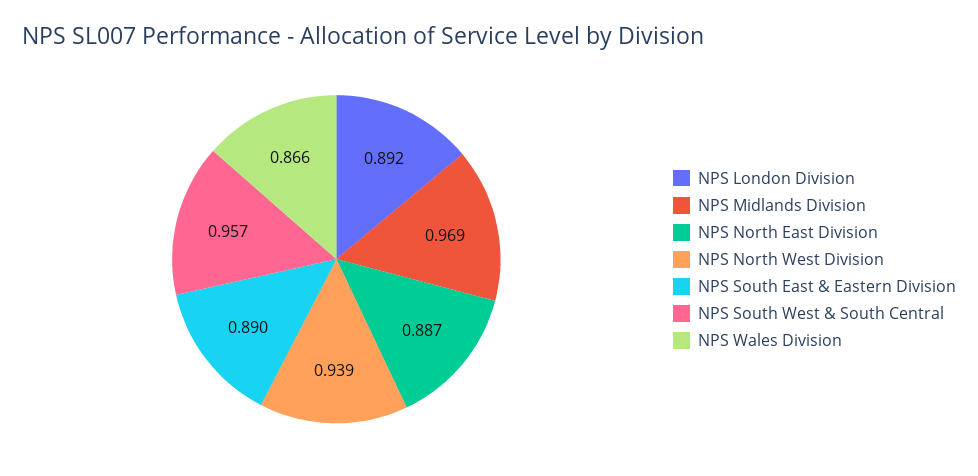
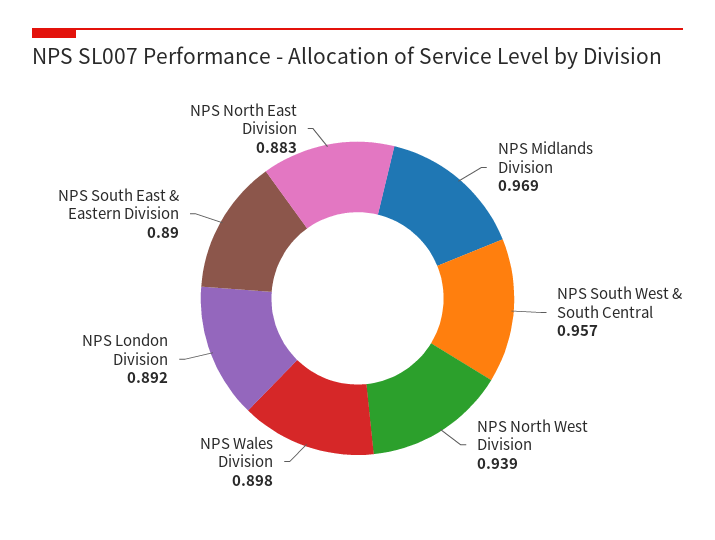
  {
    "NPS London Division": 0.892,
    "NPS Midlands Division": 0.969,
-   "NPS North East Division": 0.887,
+   "NPS North East Division": 0.883,
    "NPS North West Division": 0.939,
    "NPS South East & Eastern Division": 0.89,
    "NPS South West & South Central": 0.957,
-   "NPS Wales Division": 0.866
+   "NPS Wales Division": 0.898
  }

